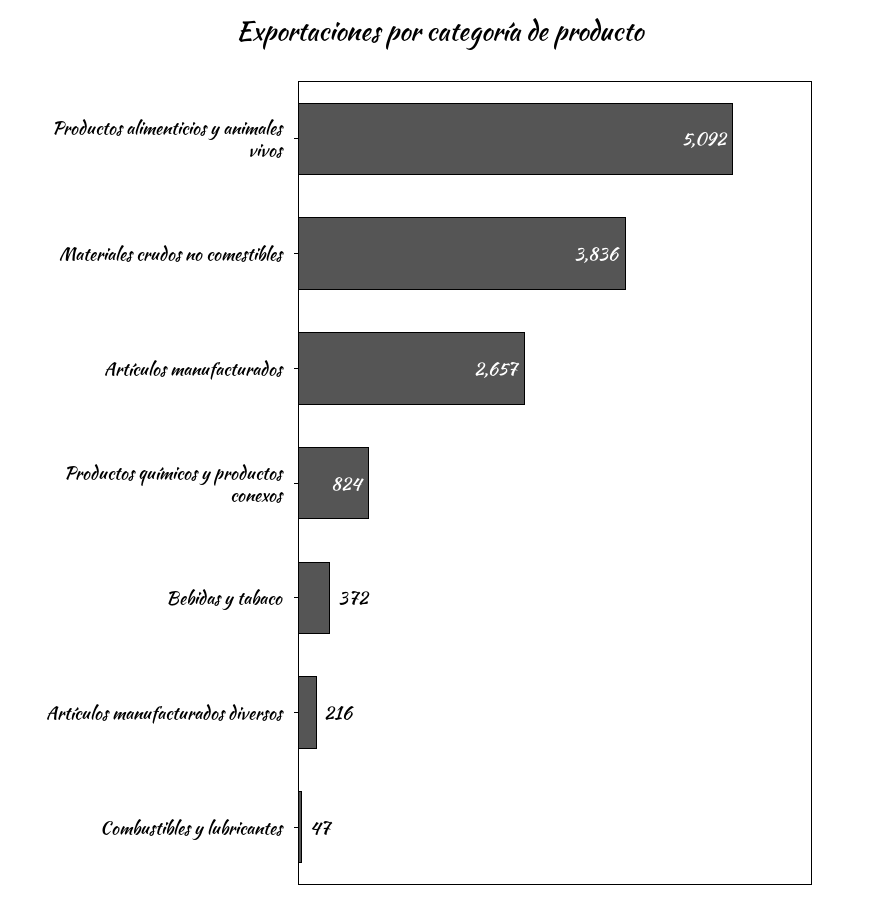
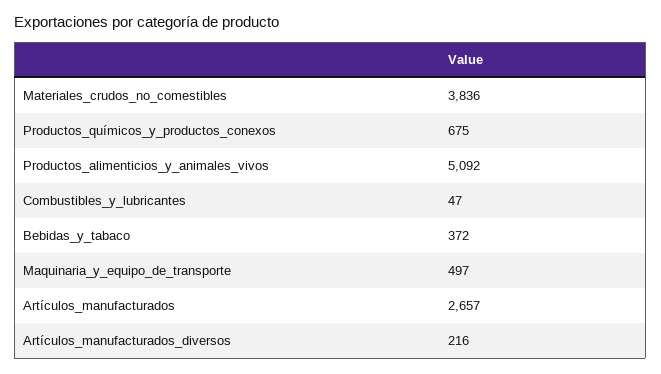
  {
    "Productos alimenticios y animales vivos": 5092,
    "Materiales crudos no comestibles": 3836,
    "Artículos manufacturados": 2657,
-   "Productos químicos y productos conexos": 824,
+   "Productos químicos y productos conexos": 675,
    "Bebidas y tabaco": 372,
    "Artículos manufacturados diversos": 216,
-   "Combustibles y lubricantes": 47
+   "Combustibles y lubricantes": 47,
+   "Maquinaria_y_equipo_de_transporte": 497
  }

